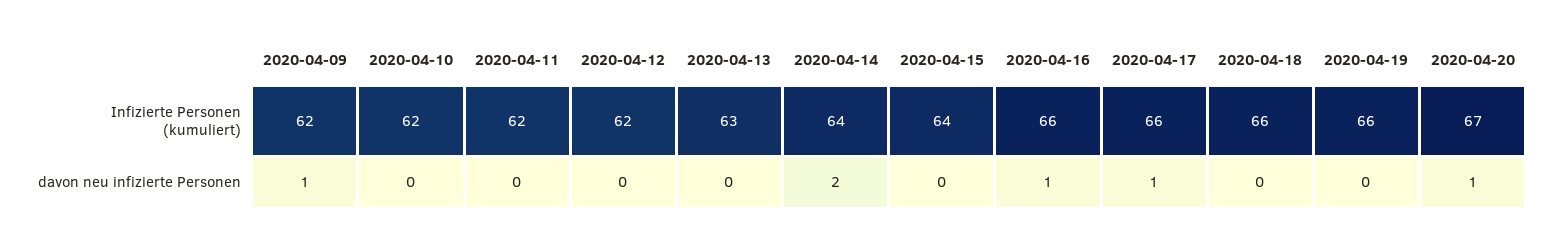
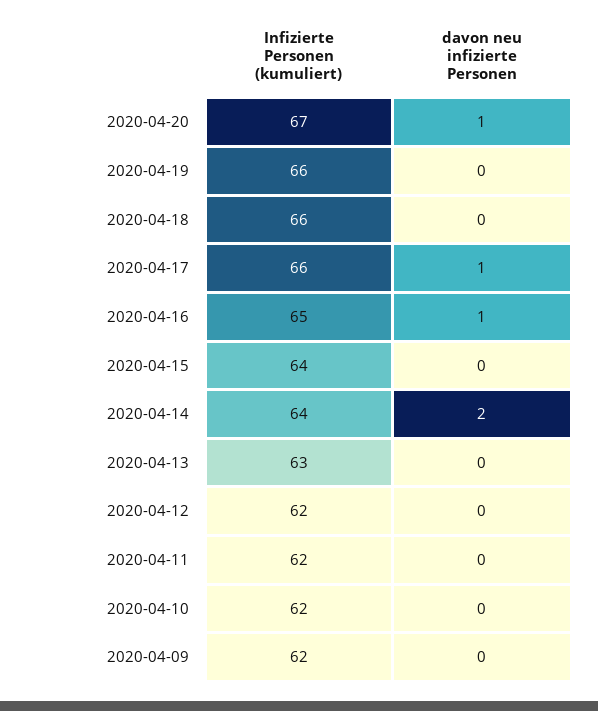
  {
    "2020-04-09": {
      "Infizierte Personen (kumuliert)": 62,
-     "davon neu infizierte Personen": 1
+     "davon neu infizierte Personen": 0
    },
    "2020-04-10": {
      "Infizierte Personen (kumuliert)": 62,
      "davon neu infizierte Personen": 0
    },
    "2020-04-11": {
      "Infizierte Personen (kumuliert)": 62,
      "davon neu infizierte Personen": 0
    },
    "2020-04-12": {
      "Infizierte Personen (kumuliert)": 62,
      "davon neu infizierte Personen": 0
    },
    "2020-04-13": {
      "Infizierte Personen (kumuliert)": 63,
      "davon neu infizierte Personen": 0
    },
    "2020-04-14": {
      "Infizierte Personen (kumuliert)": 64,
      "davon neu infizierte Personen": 2
    },
    "2020-04-15": {
      "Infizierte Personen (kumuliert)": 64,
      "davon neu infizierte Personen": 0
    },
    "2020-04-16": {
-     "Infizierte Personen (kumuliert)": 66,
+     "Infizierte Personen (kumuliert)": 65,
      "davon neu infizierte Personen": 1
    },
    "2020-04-17": {
      "Infizierte Personen (kumuliert)": 66,
      "davon neu infizierte Personen": 1
    },
    "2020-04-18": {
      "Infizierte Personen (kumuliert)": 66,
      "davon neu infizierte Personen": 0
    },
    "2020-04-19": {
      "Infizierte Personen (kumuliert)": 66,
      "davon neu infizierte Personen": 0
    },
    "2020-04-20": {
      "Infizierte Personen (kumuliert)": 67,
      "davon neu infizierte Personen": 1
    }
  }

